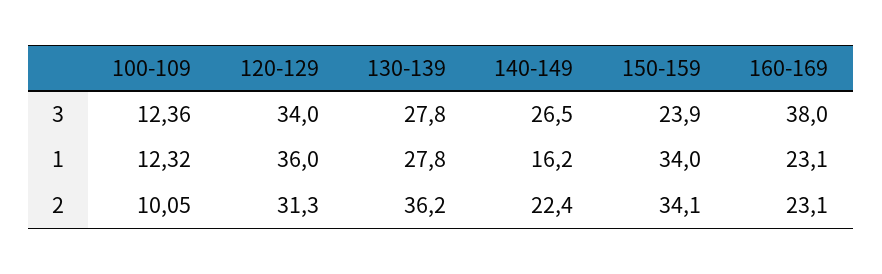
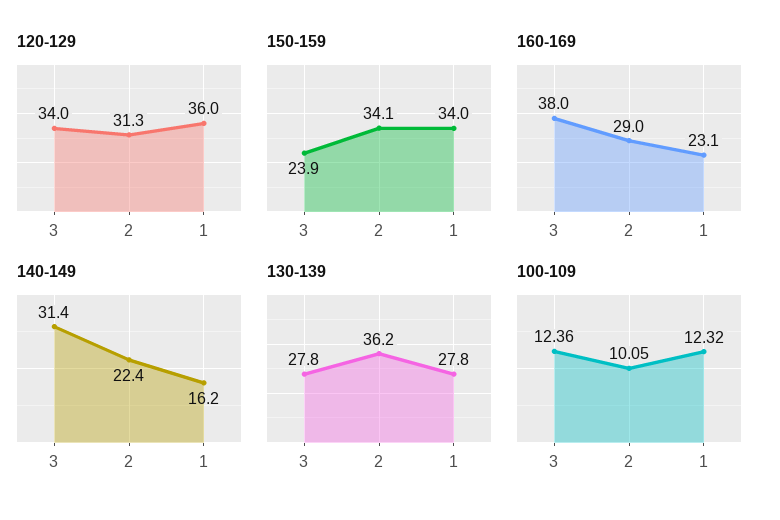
  {
    "100-109": {
      "3": 12.36,
      "1": 12.32,
      "2": 10.05
    },
    "120-129": {
      "3": 34,
      "1": 36,
      "2": 31.3
    },
    "130-139": {
      "3": 27.8,
      "1": 27.8,
      "2": 36.2
    },
    "140-149": {
-     "3": 26.5,
+     "3": 31.4,
      "1": 16.2,
      "2": 22.4
    },
    "150-159": {
      "3": 23.9,
      "1": 34,
      "2": 34.1
    },
    "160-169": {
      "3": 38,
      "1": 23.1,
-     "2": 23.1
+     "2": 29
    }
  }

